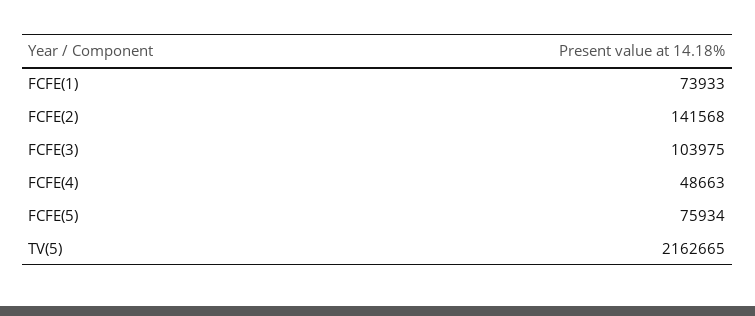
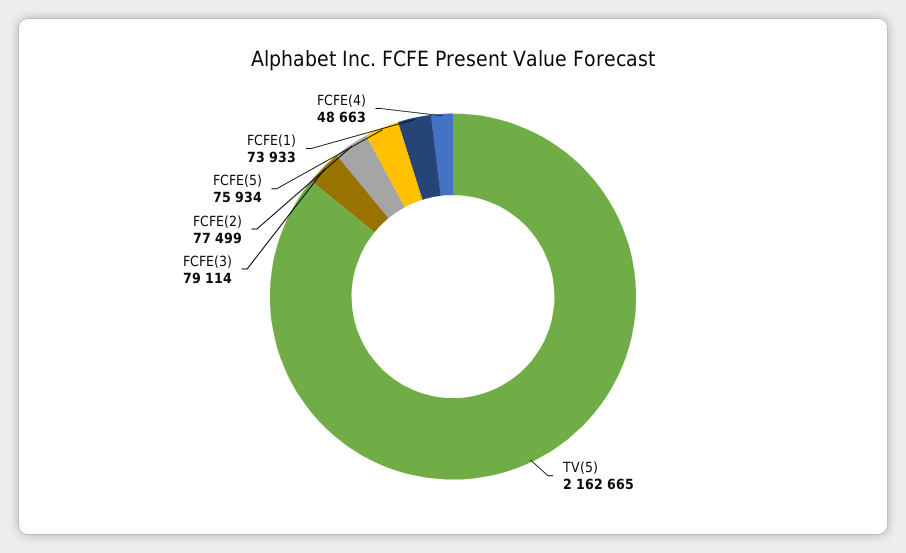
  {
    "FCFE(1)": 73933,
-   "FCFE(2)": 141568,
+   "FCFE(2)": 77499,
-   "FCFE(3)": 103975,
+   "FCFE(3)": 79114,
    "FCFE(4)": 48663,
    "FCFE(5)": 75934,
    "TV(5)": 2162665
  }

